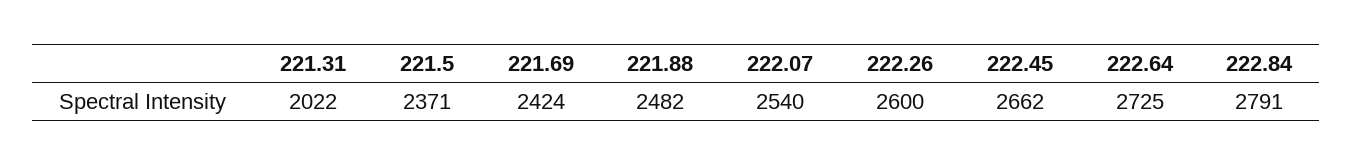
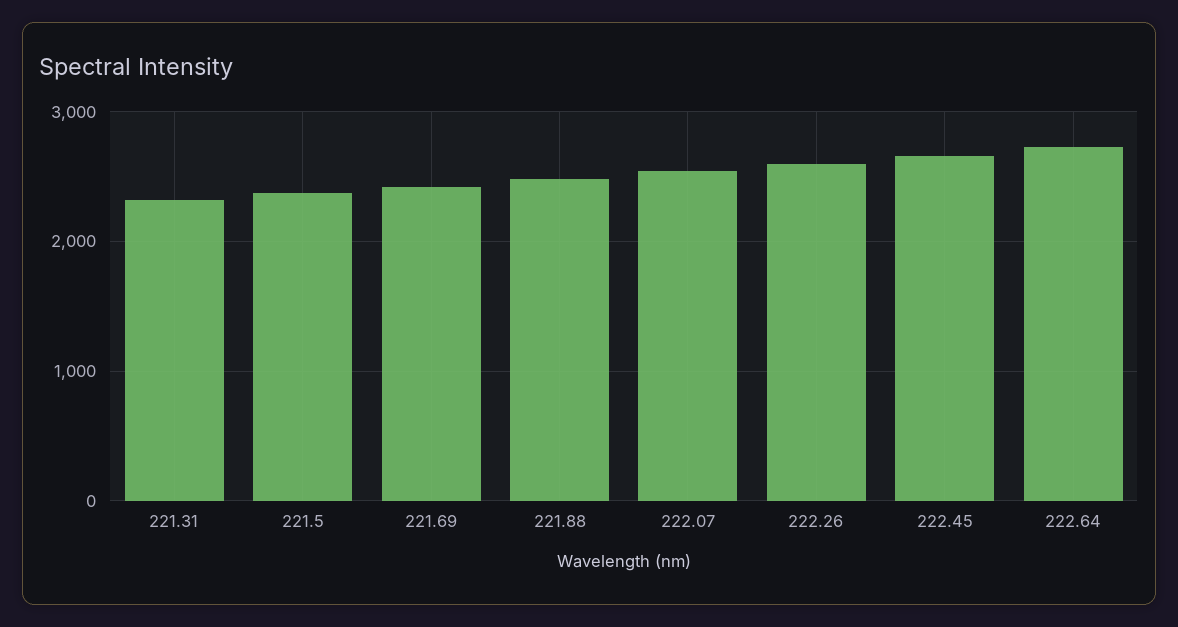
  {
-   "221.31": 2022,
+   "221.31": 2300,
    "221.5": 2371,
    "221.69": 2424,
    "221.88": 2482,
    "222.07": 2540,
    "222.26": 2600,
    "222.45": 2662,
-   "222.64": 2725,
+   "222.64": 2725
-   "222.84": 2791
  }

